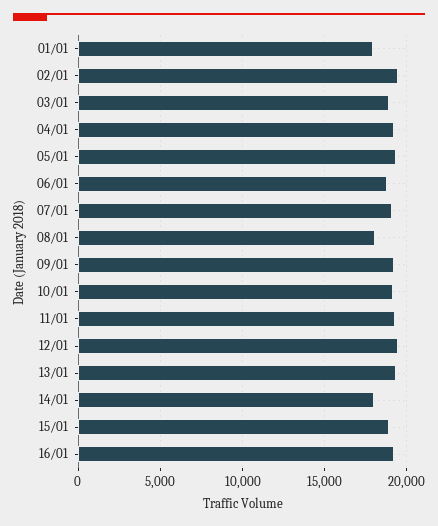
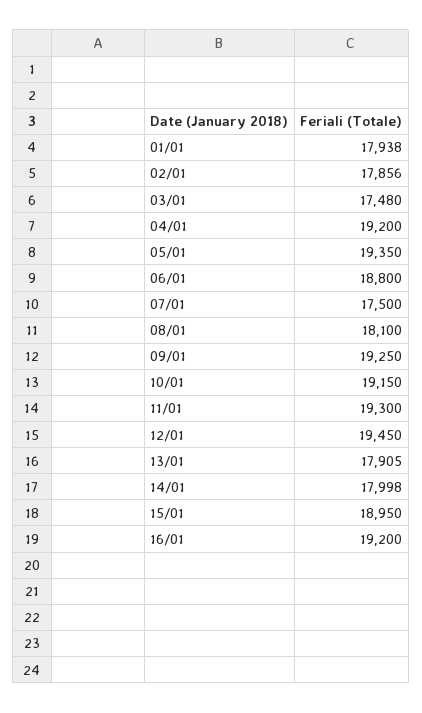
  {
    "01/01": 17938,
-   "02/01": 19500,
+   "02/01": 17856,
-   "03/01": 19000,
+   "03/01": 17480,
    "04/01": 19200,
    "05/01": 19350,
    "06/01": 18800,
-   "07/01": 19000,
+   "07/01": 17500,
    "08/01": 18100,
    "09/01": 19250,
    "10/01": 19150,
    "11/01": 19300,
    "12/01": 19450,
-   "13/01": 19500,
+   "13/01": 17905,
    "14/01": 17998,
    "15/01": 18950,
    "16/01": 19200
  }

